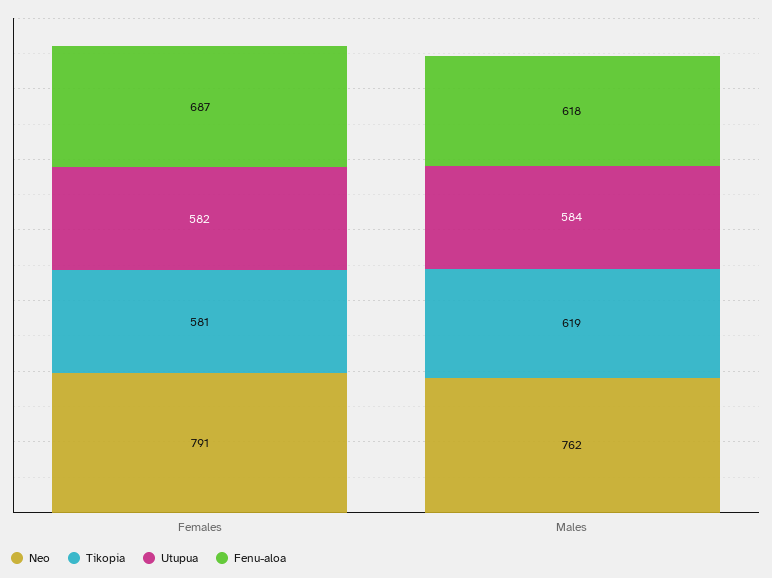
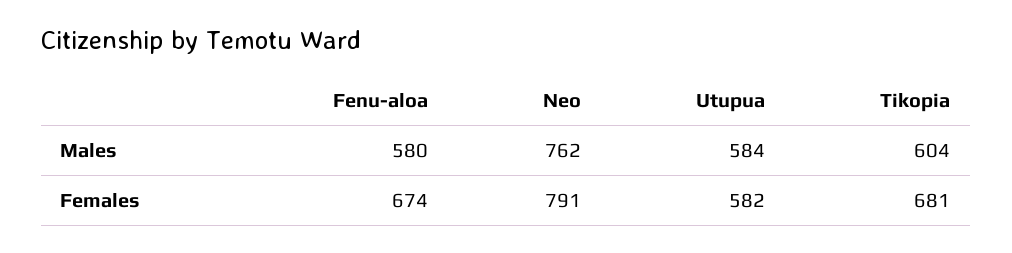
  {
    "Neo": {
      "Females": 791,
      "Males": 762
    },
    "Tikopia": {
-     "Females": 581,
+     "Females": 681,
-     "Males": 619
+     "Males": 604
    },
    "Utupua": {
      "Females": 582,
      "Males": 584
    },
    "Fenu-aloa": {
-     "Females": 687,
+     "Females": 674,
-     "Males": 618
+     "Males": 580
    }
  }

